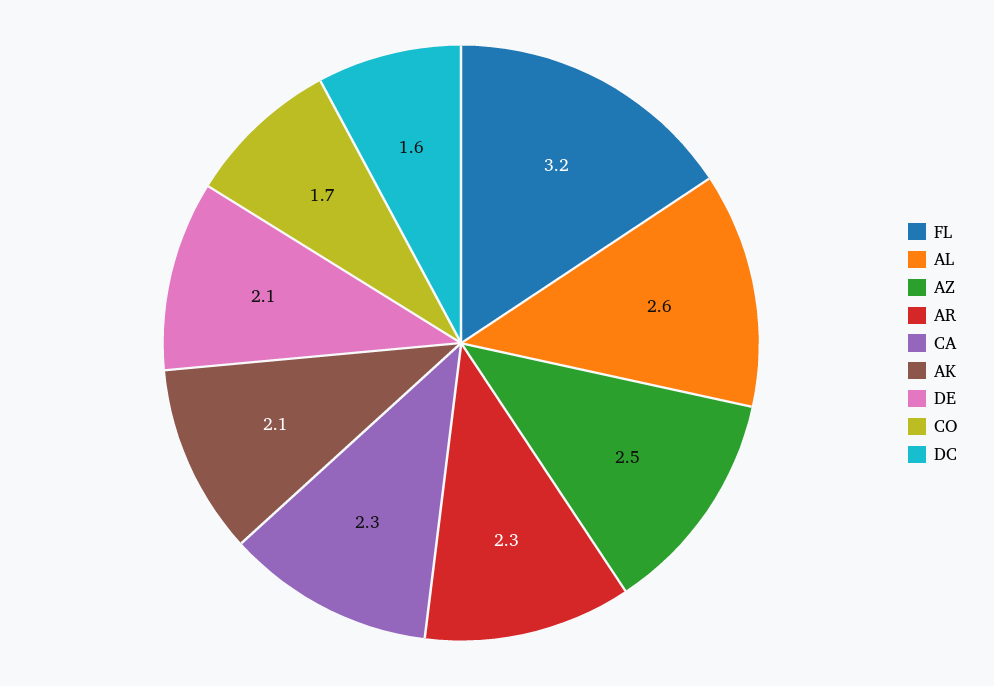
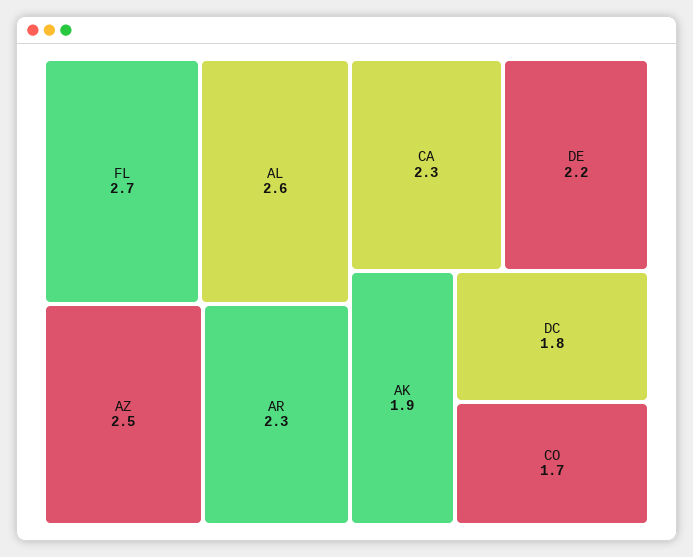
  {
-   "FL": 3.2,
+   "FL": 2.7,
    "AL": 2.6,
    "AZ": 2.5,
    "AR": 2.3,
    "CA": 2.3,
-   "AK": 2.1,
+   "AK": 1.9,
-   "DE": 2.1,
+   "DE": 2.2,
    "CO": 1.7,
-   "DC": 1.6
+   "DC": 1.8
  }

